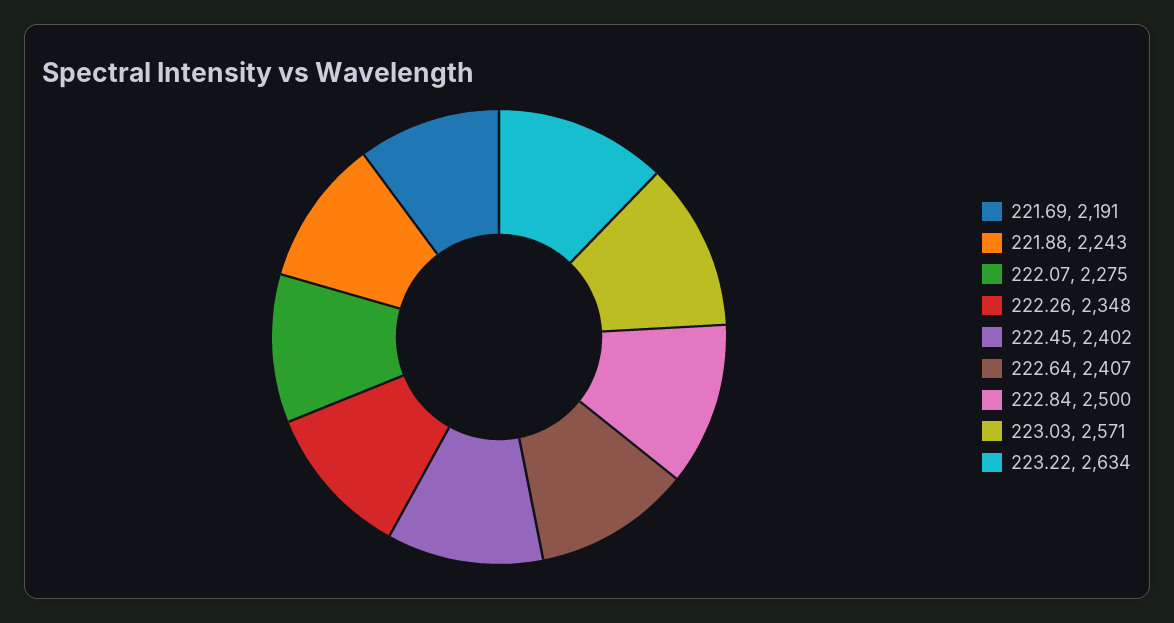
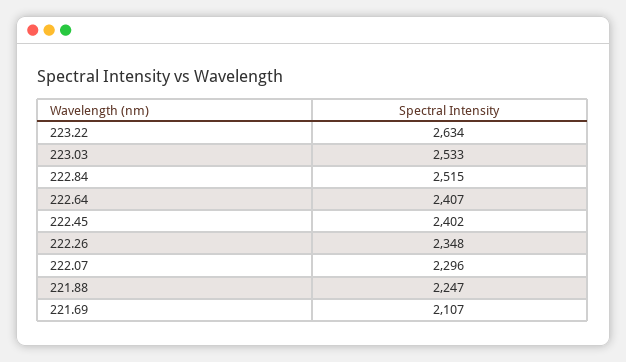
  {
-   "221.69": 2191,
+   "221.69": 2107,
-   "221.88": 2243,
+   "221.88": 2247,
-   "222.07": 2275,
+   "222.07": 2296,
    "222.26": 2348,
    "222.45": 2402,
    "222.64": 2407,
-   "222.84": 2500,
+   "222.84": 2515,
-   "223.03": 2571,
+   "223.03": 2533,
    "223.22": 2634
  }

